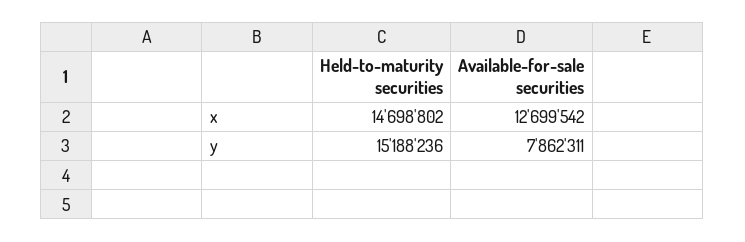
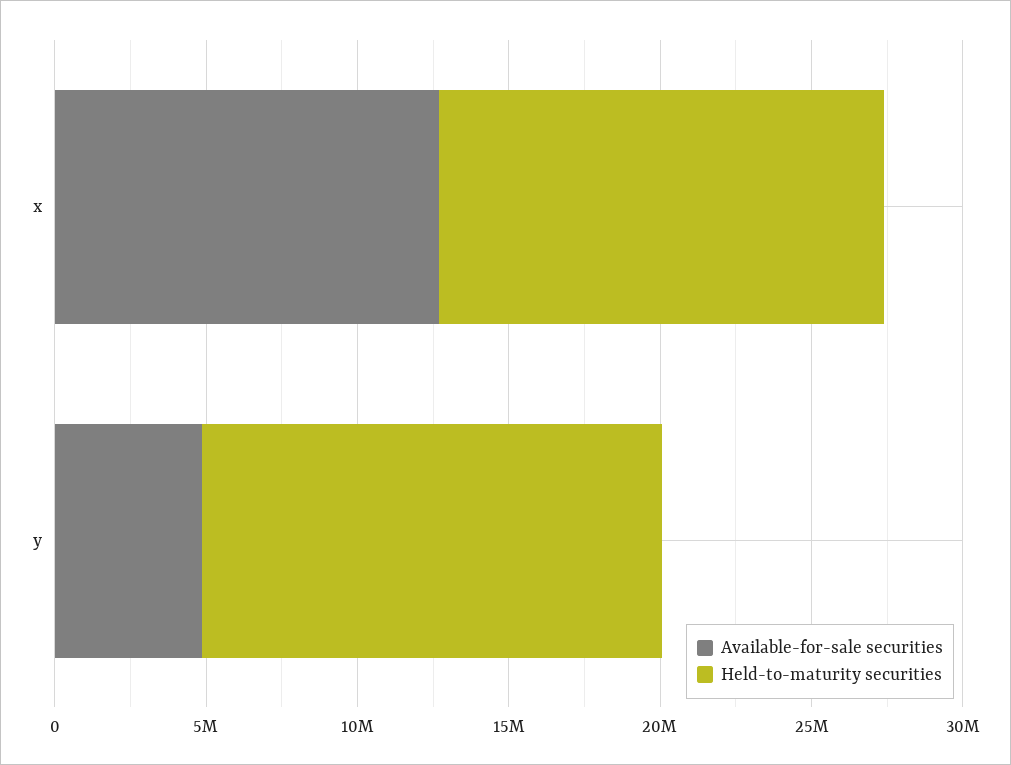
  {
    "Held-to-maturity securities": {
      "x": 14698802,
      "y": 15188236
    },
    "Available-for-sale securities": {
      "x": 12699542,
-     "y": 7862311
+     "y": 5000000
    }
  }

